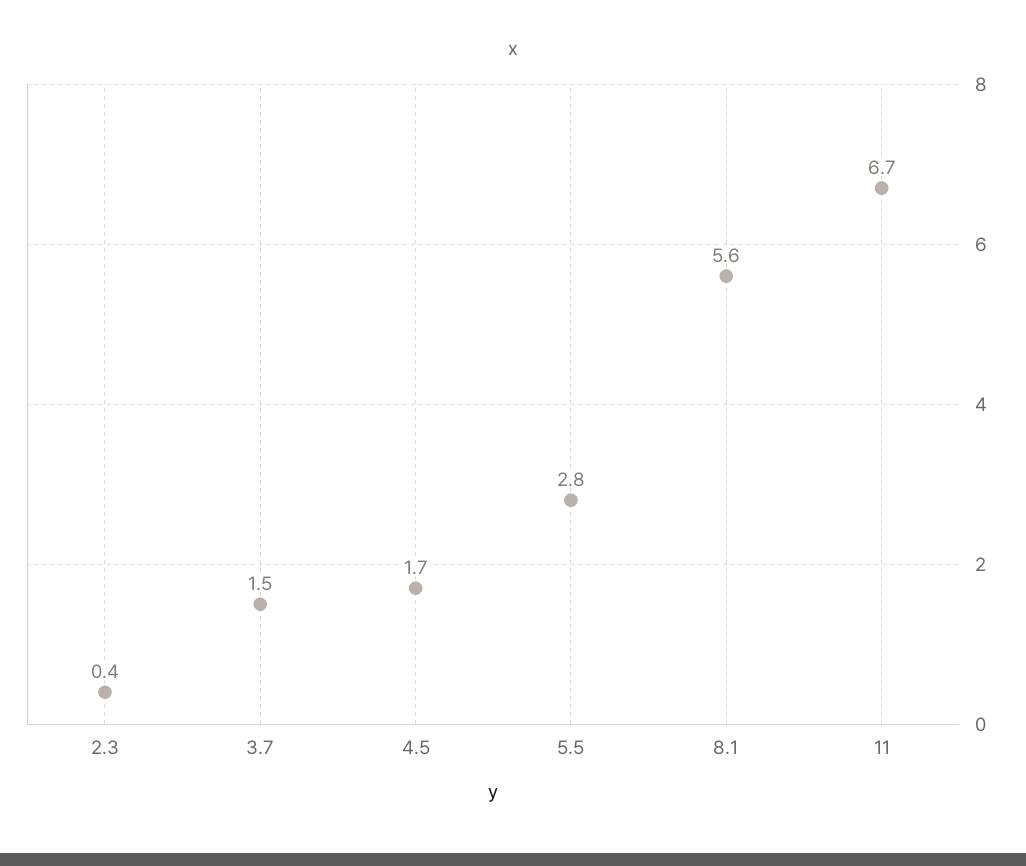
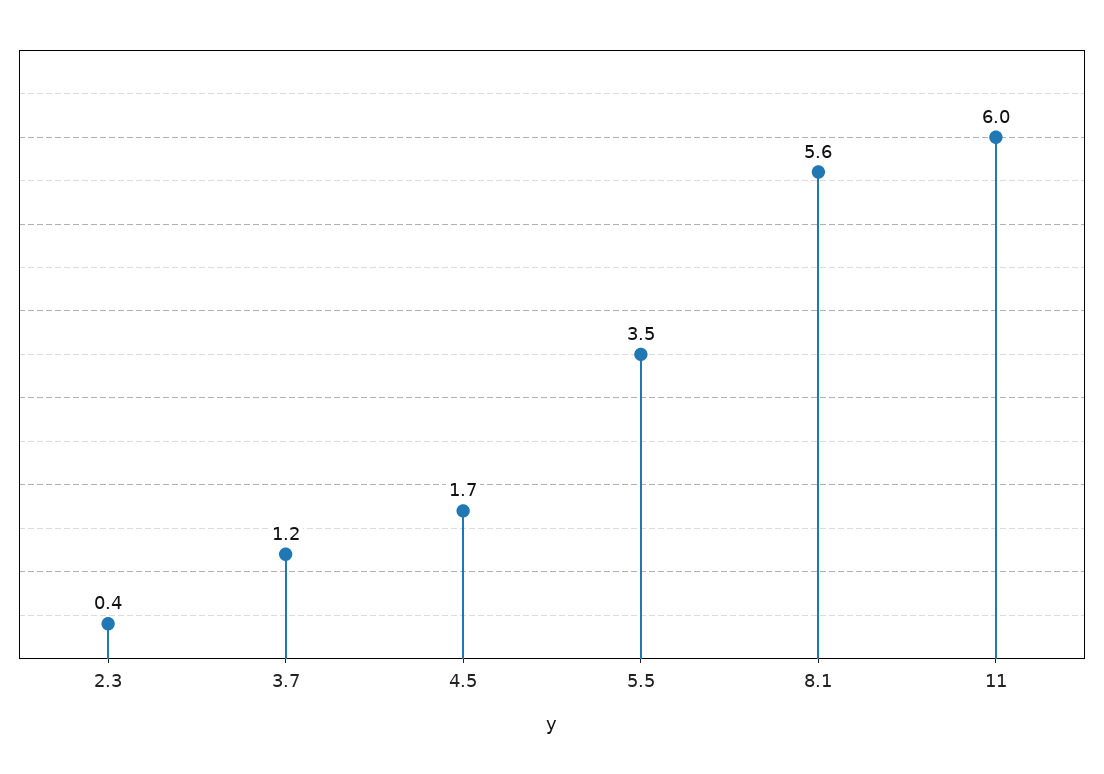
  {
    "2.3": 0.4,
-   "3.7": 1.5,
+   "3.7": 1.2,
    "4.5": 1.7,
-   "5.5": 2.8,
+   "5.5": 3.5,
    "8.1": 5.6,
-   "11": 6.7
+   "11": 6
  }

